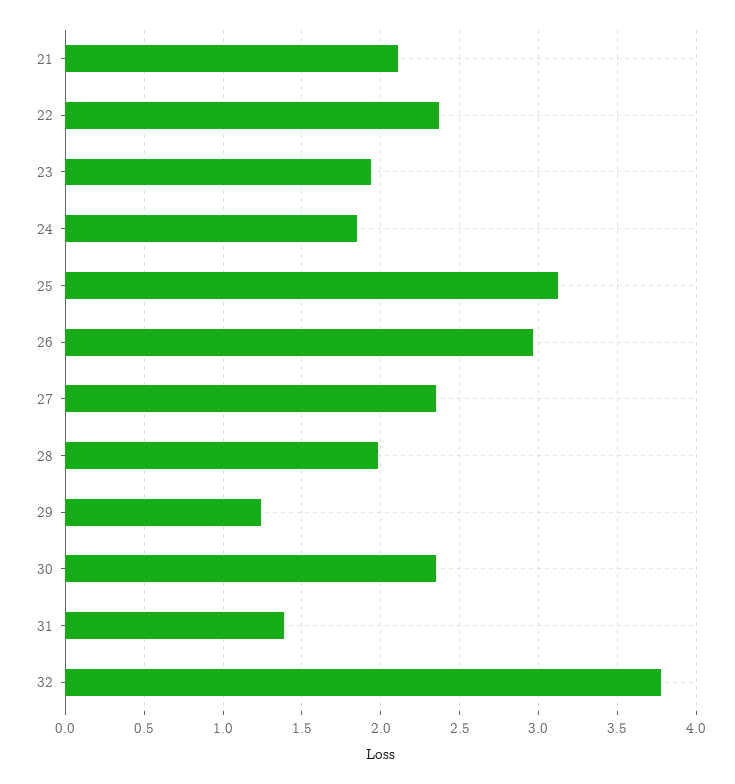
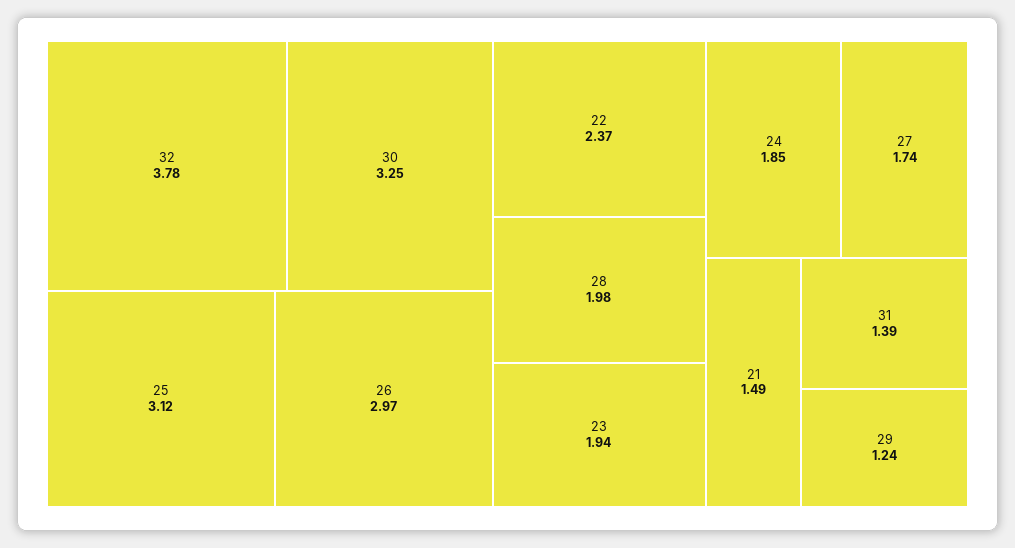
  {
-   "21": 2.1,
+   "21": 1.49,
    "22": 2.37,
    "23": 1.94,
    "24": 1.85,
    "25": 3.12,
    "26": 2.97,
-   "27": 2.35,
+   "27": 1.74,
    "28": 1.98,
    "29": 1.24,
-   "30": 2.35,
+   "30": 3.25,
    "31": 1.39,
    "32": 3.78
  }

